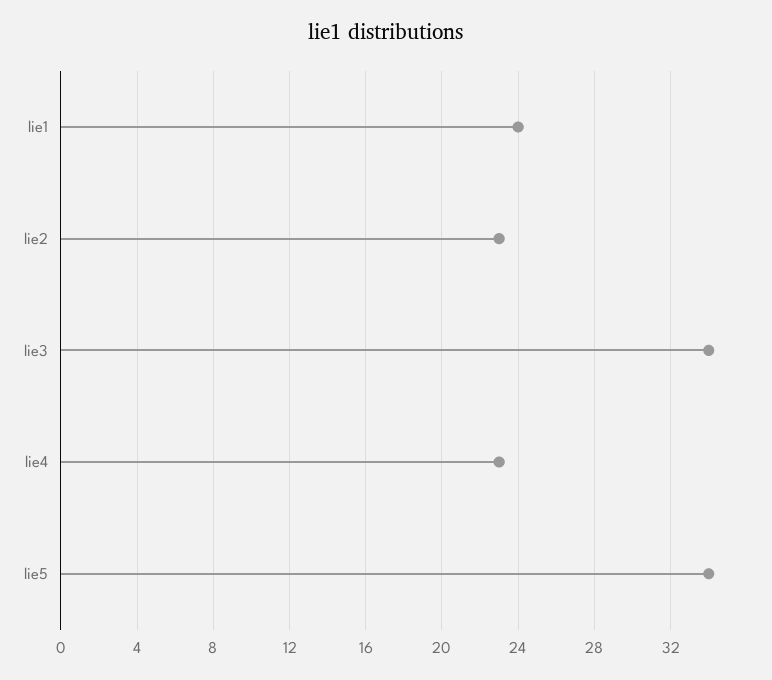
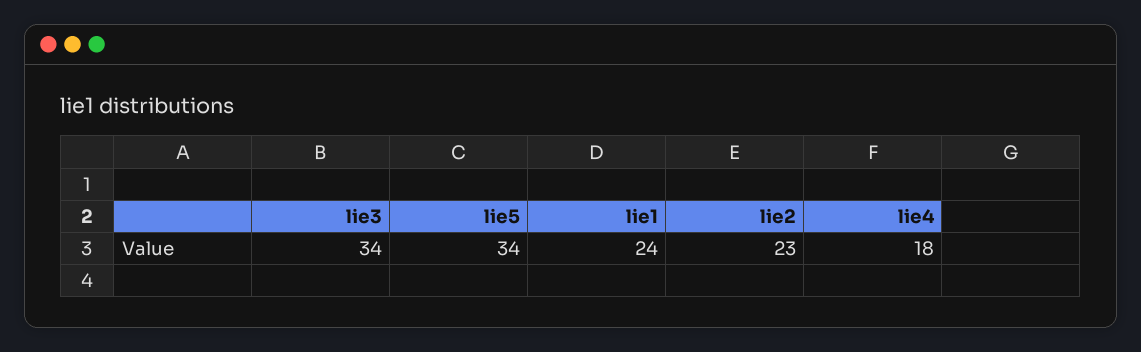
  {
    "lie1": 24,
    "lie2": 23,
    "lie3": 34,
-   "lie4": 23,
+   "lie4": 18,
    "lie5": 34
  }

